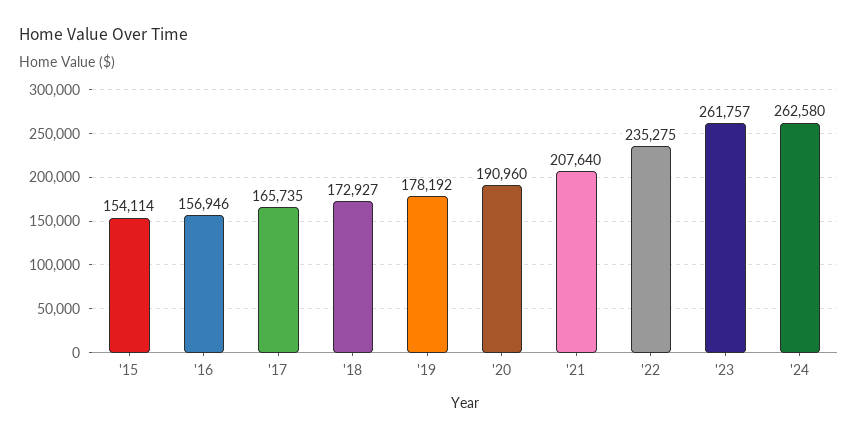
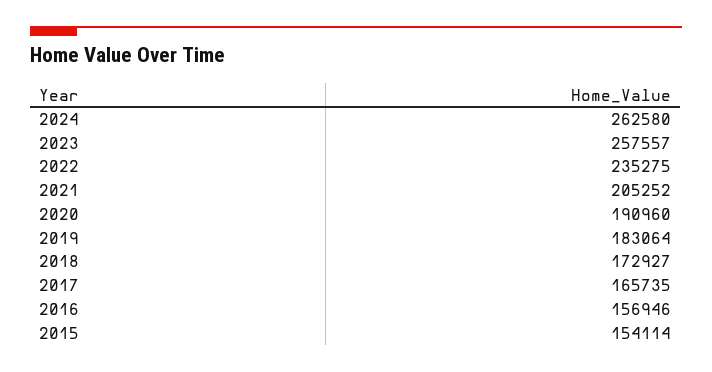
  {
    "'15": 154114,
    "'16": 156946,
    "'17": 165735,
    "'18": 172927,
-   "'19": 178192,
+   "'19": 183064,
    "'20": 190960,
-   "'21": 207640,
+   "'21": 205252,
    "'22": 235275,
-   "'23": 261757,
+   "'23": 257557,
    "'24": 262580
  }

